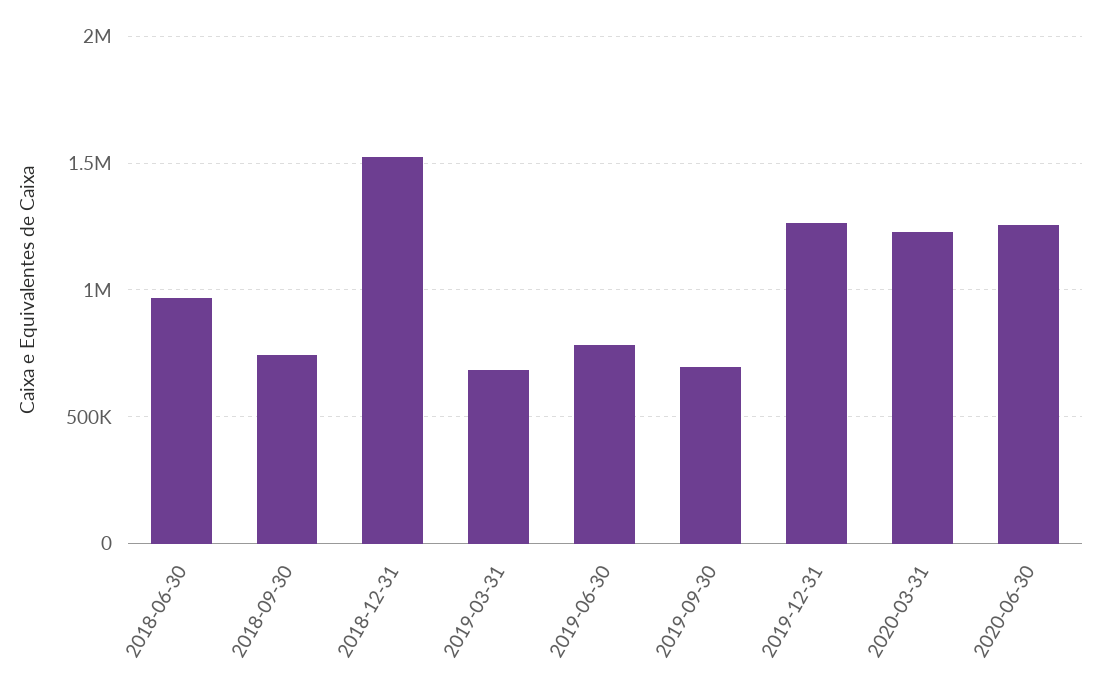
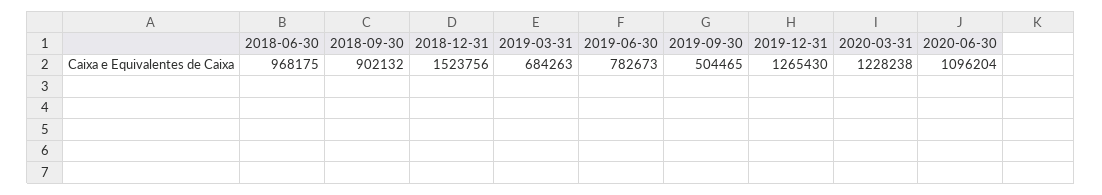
  {
    "2018-06-30": 968175,
-   "2018-09-30": 750000,
+   "2018-09-30": 902132,
    "2018-12-31": 1523756,
    "2019-03-31": 684263,
    "2019-06-30": 782673,
-   "2019-09-30": 700000,
+   "2019-09-30": 504465,
    "2019-12-31": 1265430,
    "2020-03-31": 1228238,
-   "2020-06-30": 1250000
+   "2020-06-30": 1096204
  }

